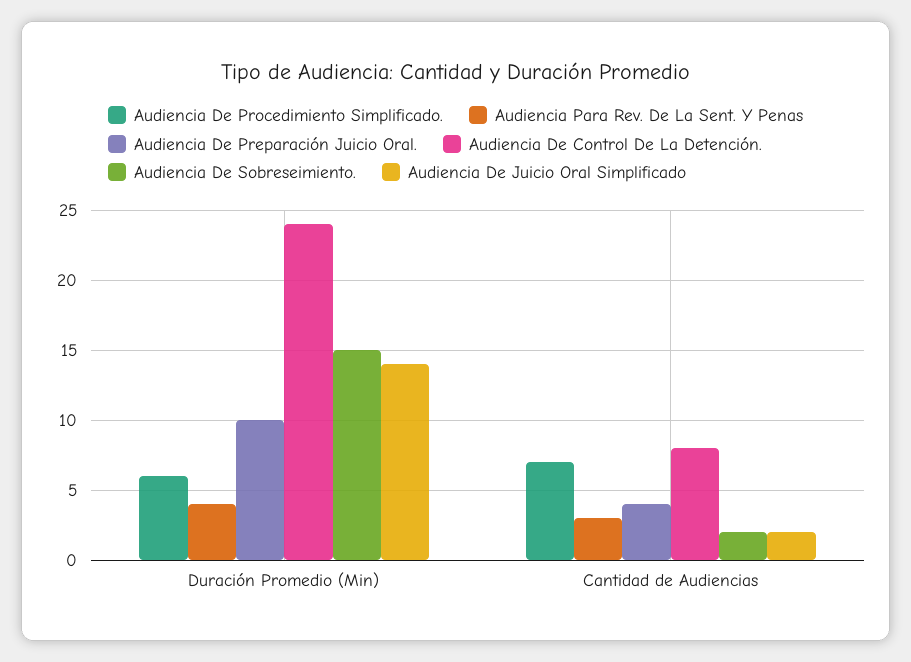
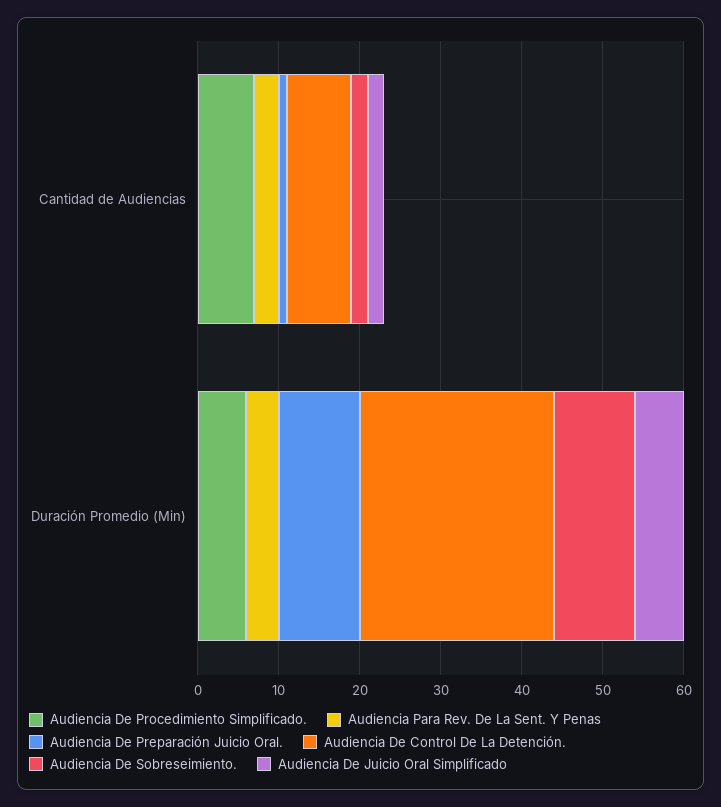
  {
    "Audiencia De Procedimiento Simplificado.": {
      "Duración Promedio (Min)": 6,
      "Cantidad de Audiencias": 7
    },
    "Audiencia Para Rev. De La Sent. Y Penas": {
      "Duración Promedio (Min)": 4,
      "Cantidad de Audiencias": 3
    },
    "Audiencia De Preparación Juicio Oral.": {
      "Duración Promedio (Min)": 10,
-     "Cantidad de Audiencias": 4
+     "Cantidad de Audiencias": 1
    },
    "Audiencia De Control De La Detención.": {
      "Duración Promedio (Min)": 24,
      "Cantidad de Audiencias": 8
    },
    "Audiencia De Sobreseimiento.": {
-     "Duración Promedio (Min)": 15,
+     "Duración Promedio (Min)": 10,
      "Cantidad de Audiencias": 2
    },
    "Audiencia De Juicio Oral Simplificado": {
-     "Duración Promedio (Min)": 14,
+     "Duración Promedio (Min)": 6,
      "Cantidad de Audiencias": 2
    }
  }

